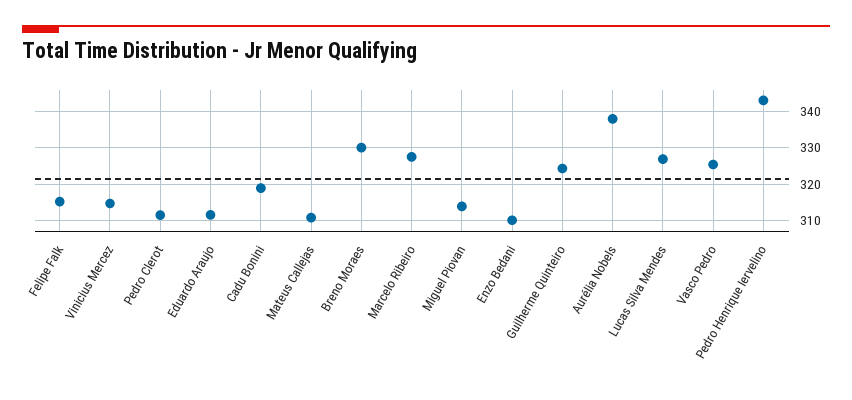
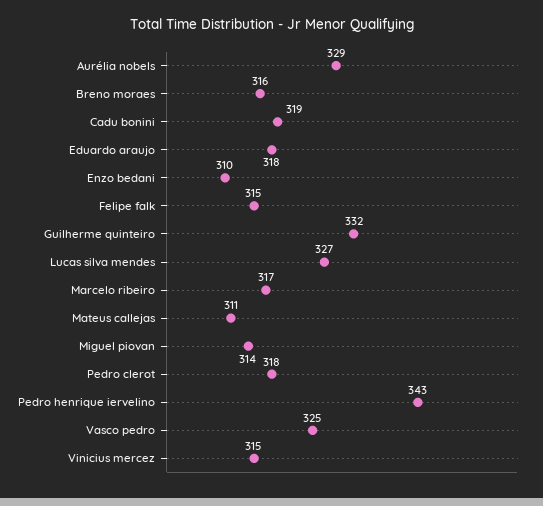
  {
    "Felipe Falk": 315,
    "Vinicius Mercez": 315,
-   "Pedro Clerot": 312,
+   "Pedro Clerot": 318,
-   "Eduardo Araujo": 312,
+   "Eduardo Araujo": 318,
    "Cadu Bonini": 319,
    "Mateus Callejas": 311,
-   "Breno Moraes": 330,
+   "Breno Moraes": 316,
-   "Marcelo Ribeiro": 328,
+   "Marcelo Ribeiro": 317,
    "Miguel Piovan": 314,
    "Enzo Bedani": 310,
-   "Guilherme Quinteiro": 324,
+   "Guilherme Quinteiro": 332,
-   "Aurélia Nobels": 338,
+   "Aurélia Nobels": 329,
    "Lucas Silva Mendes": 327,
    "Vasco Pedro": 325,
    "Pedro Henrique Iervelino": 343
  }

